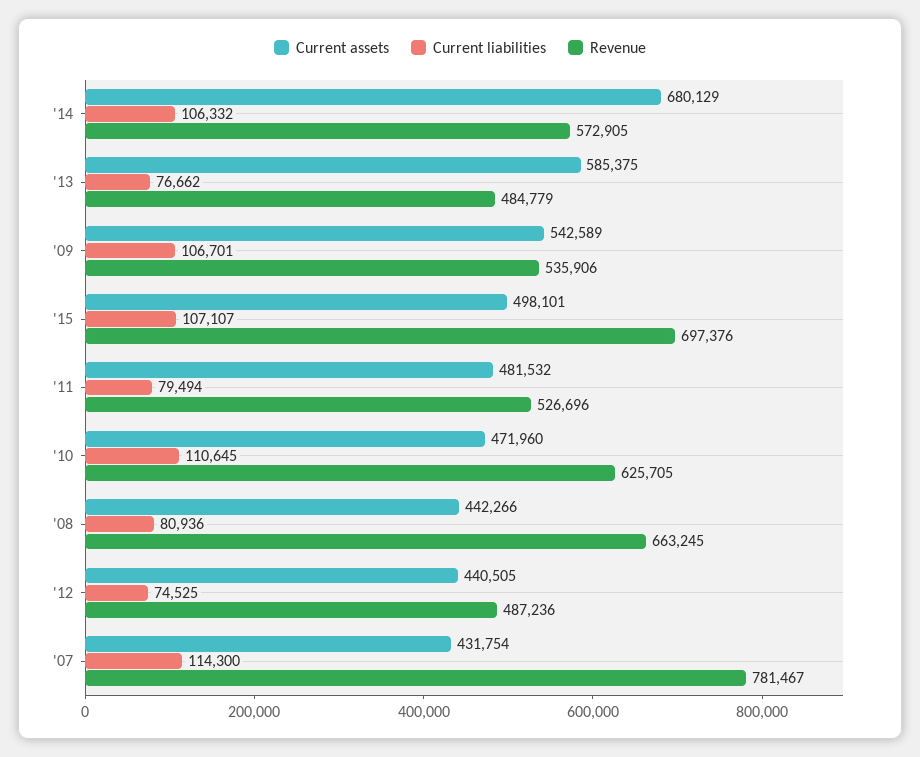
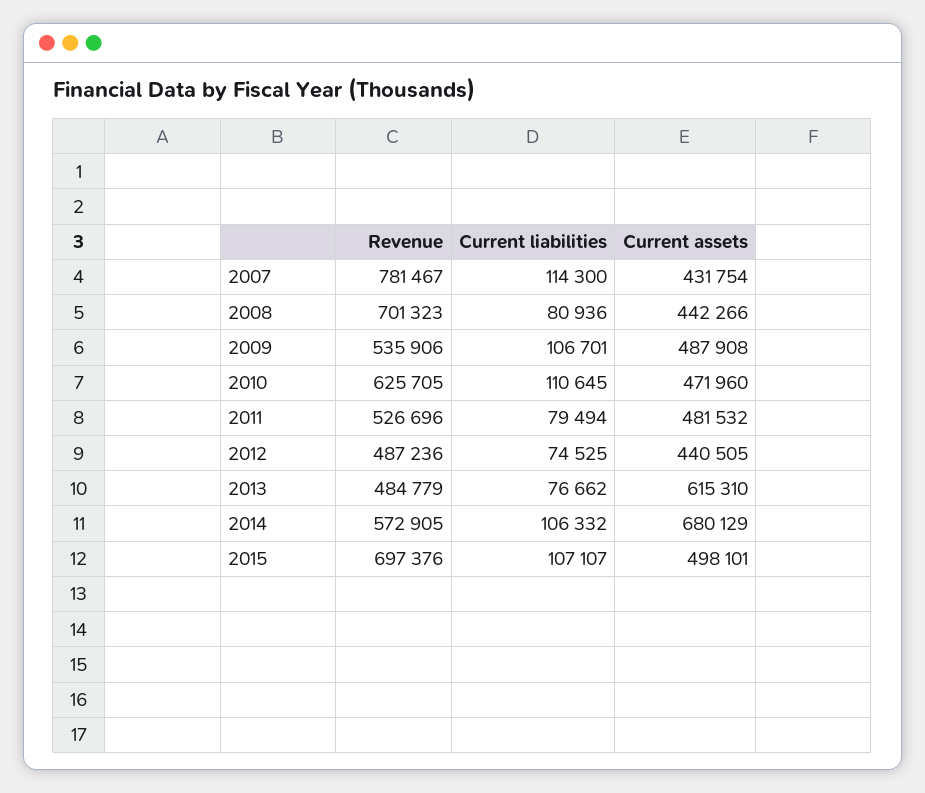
  {
    "Current assets": {
      "'14": 680129,
-     "'13": 585375,
+     "'13": 615310,
-     "'09": 542589,
+     "'09": 487908,
      "'15": 498101,
      "'11": 481532,
      "'10": 471960,
      "'08": 442266,
      "'12": 440505,
      "'07": 431754
    },
    "Current liabilities": {
      "'14": 106332,
      "'13": 76662,
      "'09": 106701,
      "'15": 107107,
      "'11": 79494,
      "'10": 110645,
      "'08": 80936,
      "'12": 74525,
      "'07": 114300
    },
    "Revenue": {
      "'14": 572905,
      "'13": 484779,
      "'09": 535906,
      "'15": 697376,
      "'11": 526696,
      "'10": 625705,
-     "'08": 663245,
+     "'08": 701323,
      "'12": 487236,
      "'07": 781467
    }
  }

